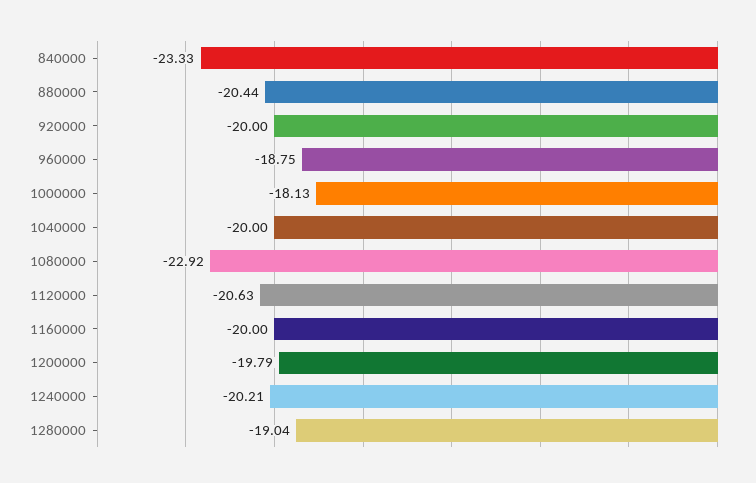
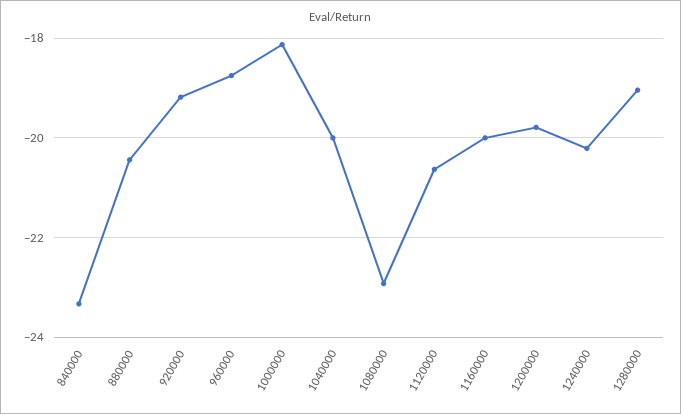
  {
    "840000": -23.33,
    "880000": -20.44,
-   "920000": -20,
+   "920000": -19.2,
    "960000": -18.75,
    "1000000": -18.13,
    "1040000": -20,
    "1080000": -22.92,
    "1120000": -20.63,
    "1160000": -20,
    "1200000": -19.79,
    "1240000": -20.21,
    "1280000": -19.04
  }

